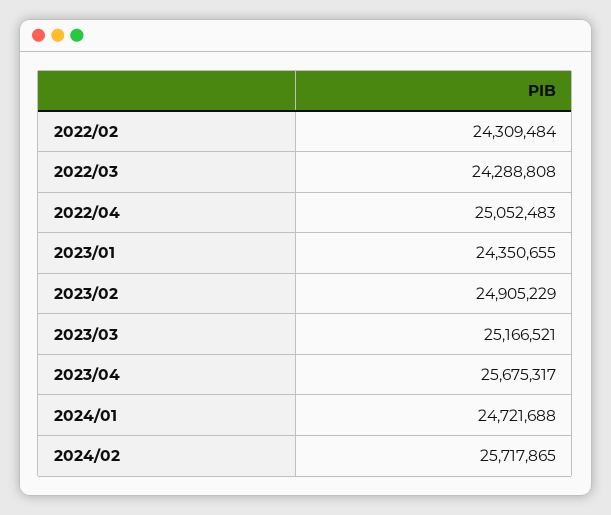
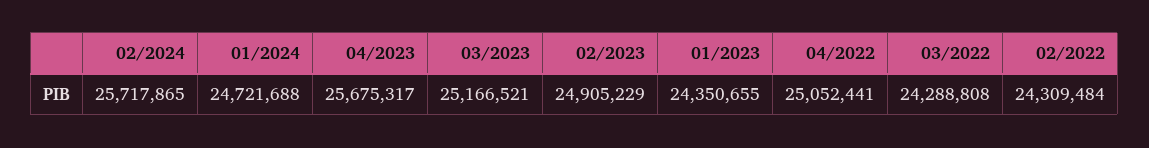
  {
    "2022/02": 24309484,
    "2022/03": 24288808,
-   "2022/04": 25052483,
+   "2022/04": 25052441,
    "2023/01": 24350655,
    "2023/02": 24905229,
    "2023/03": 25166521,
    "2023/04": 25675317,
    "2024/01": 24721688,
    "2024/02": 25717865
  }

